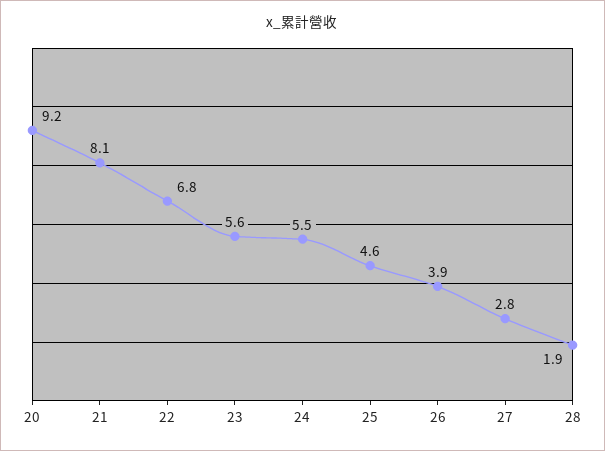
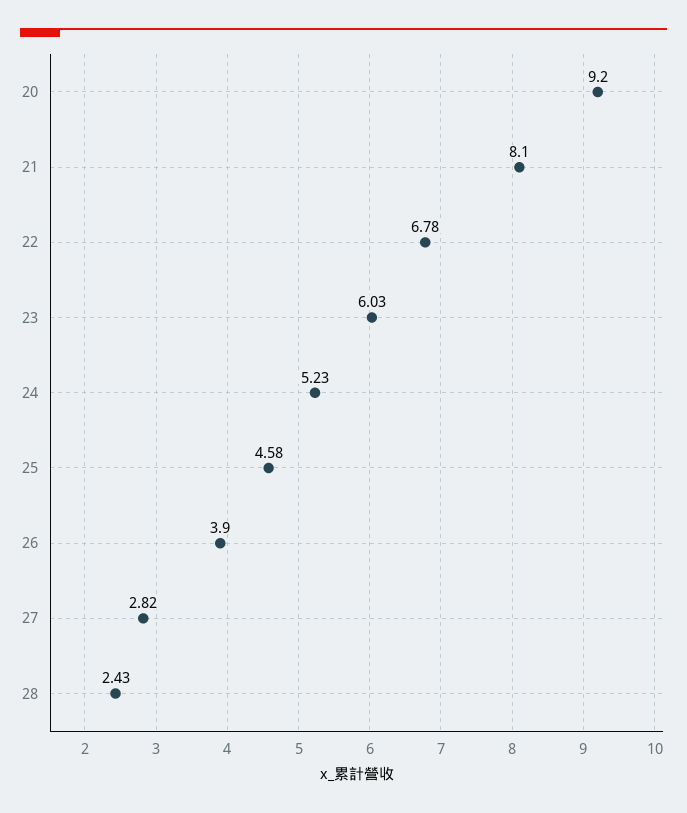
  {
    "20": 9.2,
    "21": 8.1,
    "22": 6.78,
-   "23": 5.6,
+   "23": 6.03,
-   "24": 5.5,
+   "24": 5.23,
    "25": 4.58,
    "26": 3.9,
    "27": 2.82,
-   "28": 1.9
+   "28": 2.43
  }

